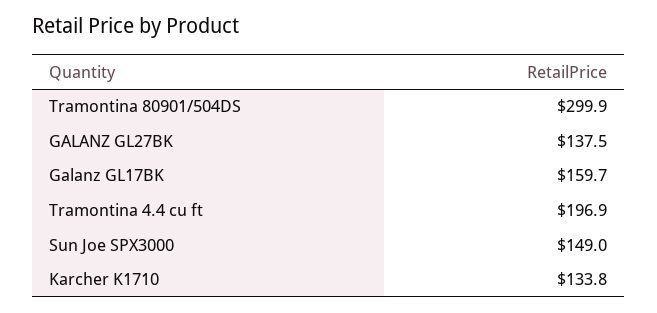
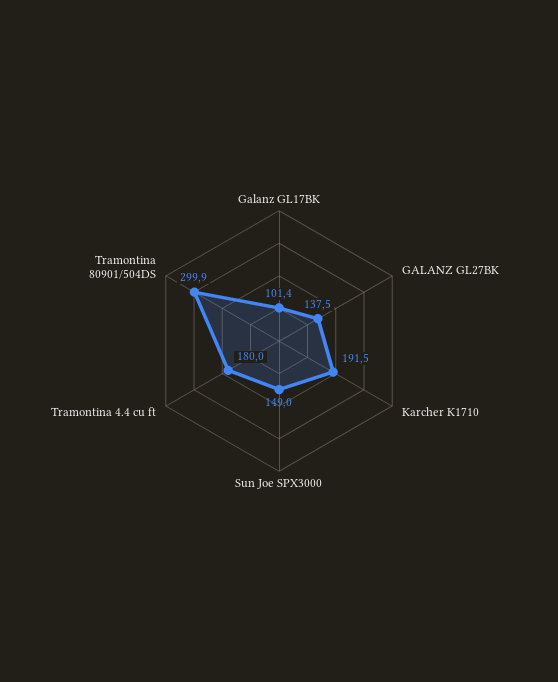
  {
    "Tramontina 80901/504DS": 299.9,
    "GALANZ GL27BK": 137.5,
-   "Galanz GL17BK": 159.7,
+   "Galanz GL17BK": 101.4,
-   "Tramontina 4.4 cu ft": 196.9,
+   "Tramontina 4.4 cu ft": 180,
    "Sun Joe SPX3000": 149,
-   "Karcher K1710": 133.8
+   "Karcher K1710": 191.5
  }

